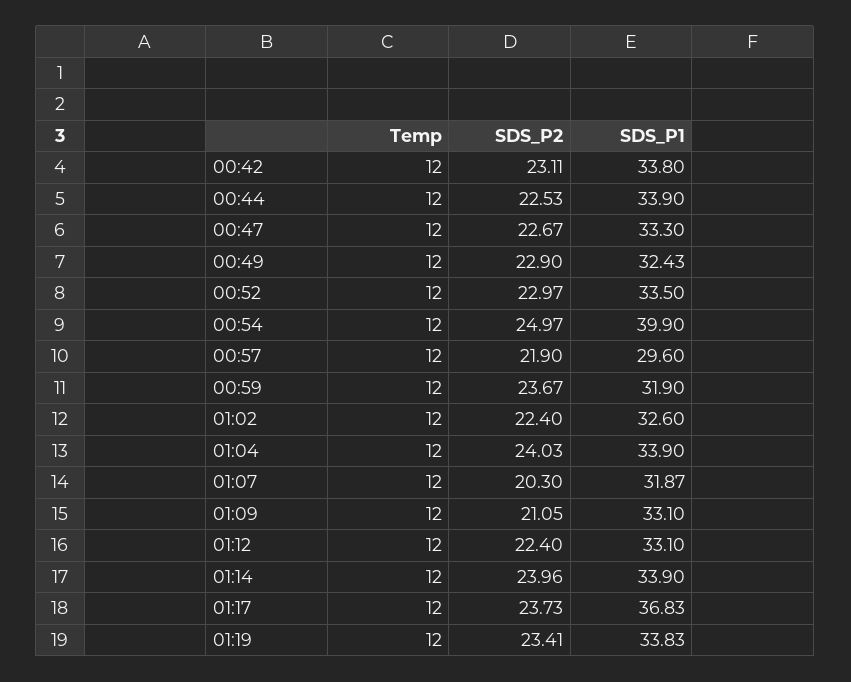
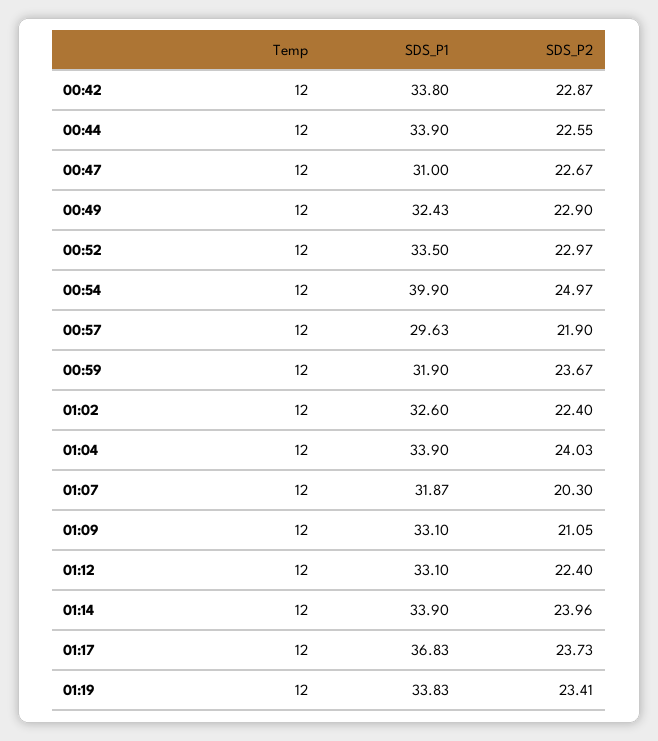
  {
    "Temp": {
      "00:42": 12,
      "00:44": 12,
      "00:47": 12,
      "00:49": 12,
      "00:52": 12,
      "00:54": 12,
      "00:57": 12,
      "00:59": 12,
      "01:02": 12,
      "01:04": 12,
      "01:07": 12,
      "01:09": 12,
      "01:12": 12,
      "01:14": 12,
      "01:17": 12,
      "01:19": 12
    },
    "SDS_P2": {
-     "00:42": 23.11,
+     "00:42": 22.87,
-     "00:44": 22.53,
+     "00:44": 22.55,
      "00:47": 22.67,
      "00:49": 22.9,
      "00:52": 22.97,
      "00:54": 24.97,
      "00:57": 21.9,
      "00:59": 23.67,
      "01:02": 22.4,
      "01:04": 24.03,
      "01:07": 20.3,
      "01:09": 21.05,
      "01:12": 22.4,
      "01:14": 23.96,
      "01:17": 23.73,
      "01:19": 23.41
    },
    "SDS_P1": {
      "00:42": 33.8,
      "00:44": 33.9,
-     "00:47": 33.3,
+     "00:47": 31,
      "00:49": 32.43,
      "00:52": 33.5,
      "00:54": 39.9,
-     "00:57": 29.6,
+     "00:57": 29.63,
      "00:59": 31.9,
      "01:02": 32.6,
      "01:04": 33.9,
      "01:07": 31.87,
      "01:09": 33.1,
      "01:12": 33.1,
      "01:14": 33.9,
      "01:17": 36.83,
      "01:19": 33.83
    }
  }

